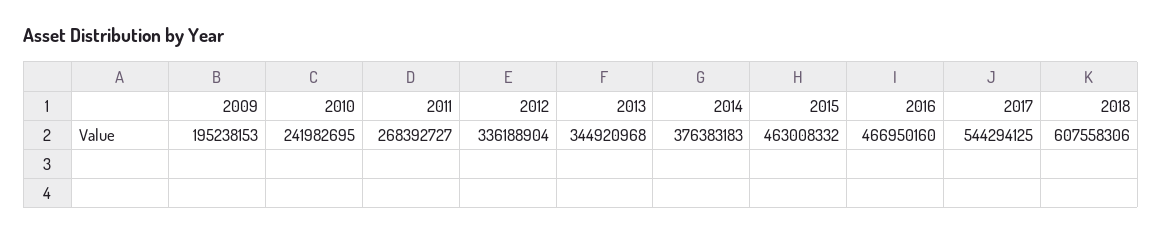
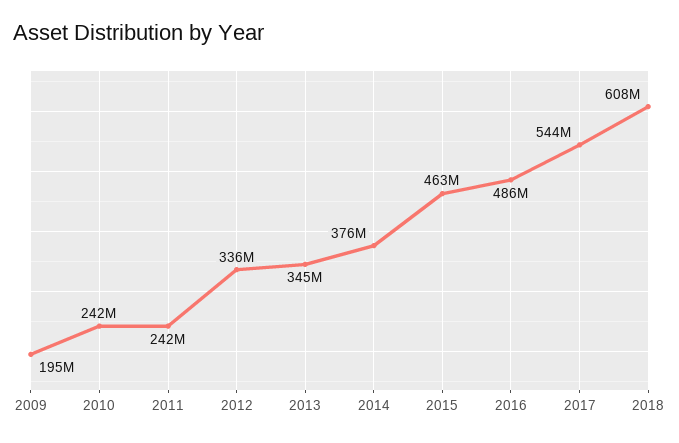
  {
    "2009": 195238153,
    "2010": 241982695,
-   "2011": 268392727,
+   "2011": 242000000,
    "2012": 336188904,
    "2013": 344920968,
    "2014": 376383183,
    "2015": 463008332,
-   "2016": 466950160,
+   "2016": 486000000,
    "2017": 544294125,
    "2018": 607558306
  }

